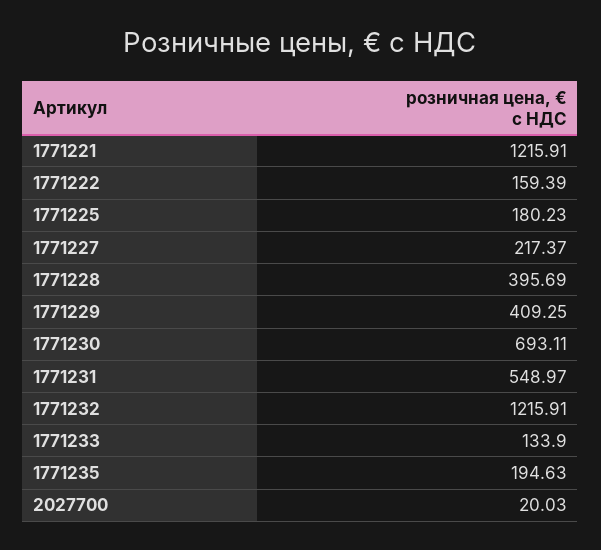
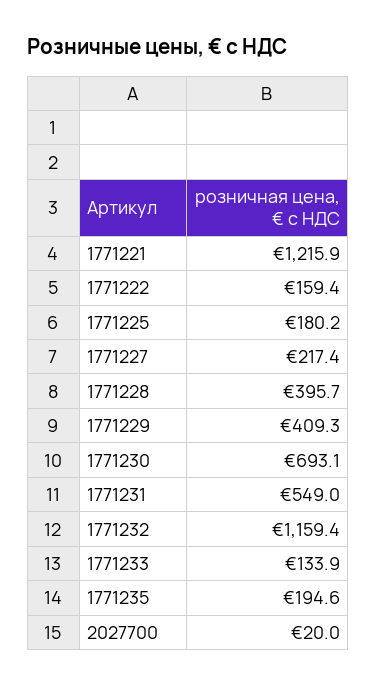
  {
    "1771221": 1215.91,
    "1771222": 159.39,
    "1771225": 180.23,
    "1771227": 217.37,
    "1771228": 395.69,
    "1771229": 409.25,
    "1771230": 693.11,
    "1771231": 548.97,
-   "1771232": 1215.91,
+   "1771232": 1159.4,
    "1771233": 133.9,
    "1771235": 194.63,
    "2027700": 20.03
  }

